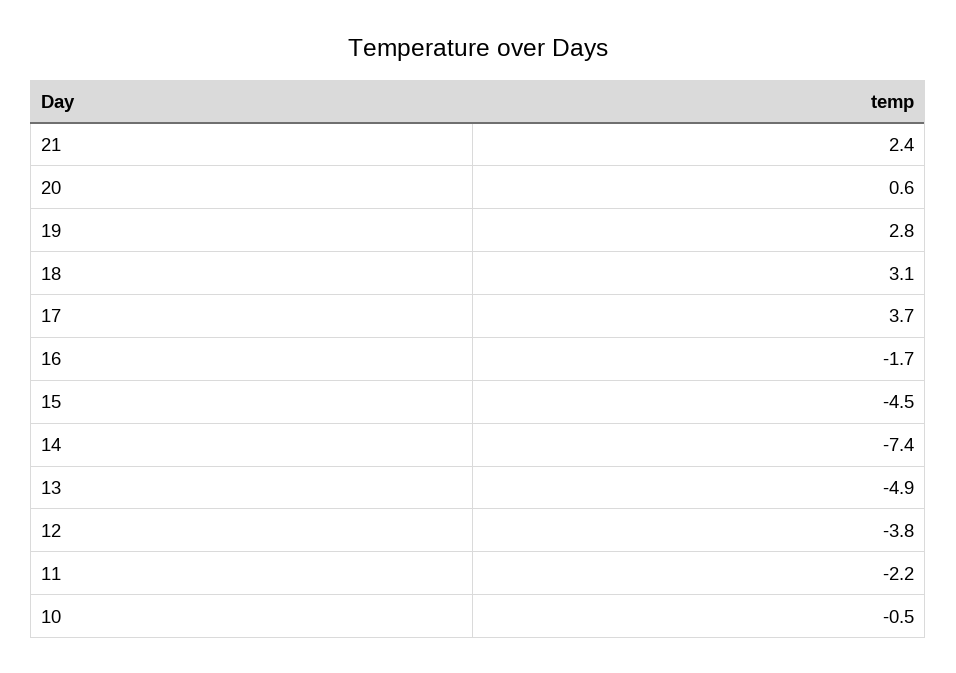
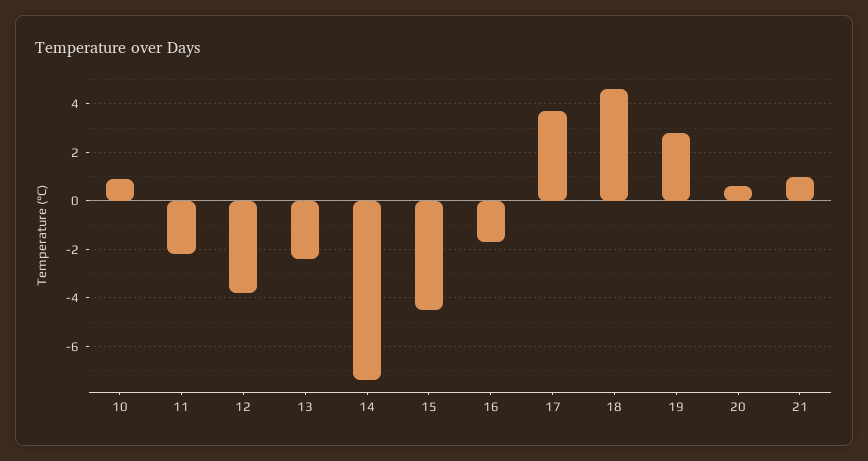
  {
-   "21": 2.4,
+   "21": 1,
    "20": 0.6,
    "19": 2.8,
-   "18": 3.1,
+   "18": 4.5,
    "17": 3.7,
    "16": -1.7,
    "15": -4.5,
    "14": -7.4,
-   "13": -4.9,
+   "13": -2.5,
    "12": -3.8,
    "11": -2.2,
-   "10": -0.5
+   "10": 1
  }

